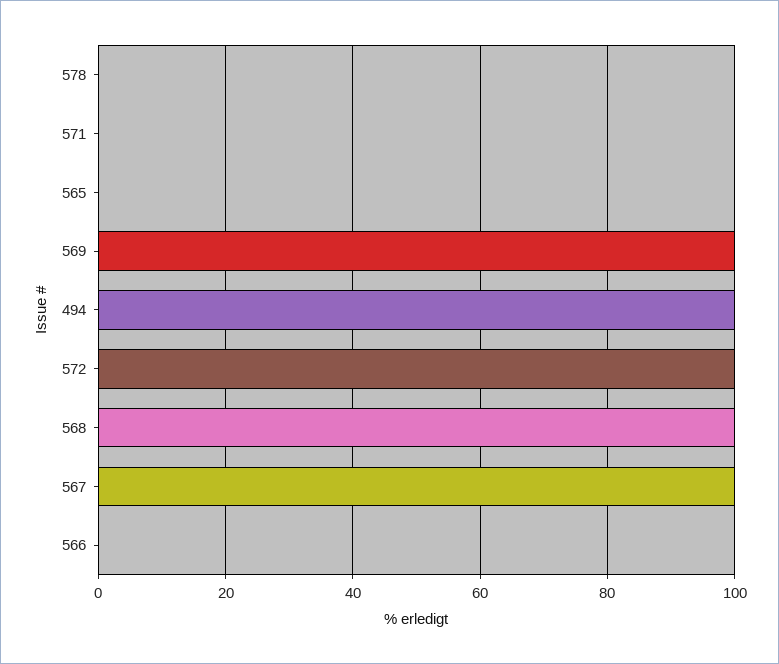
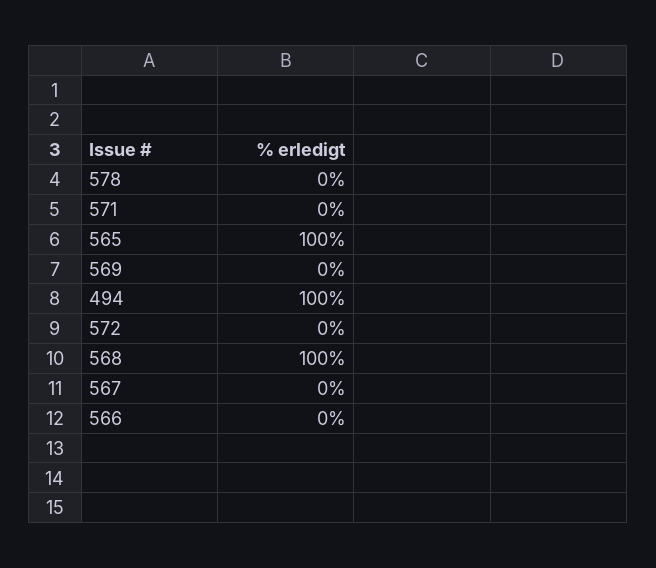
  {
    "578": 0,
    "571": 0,
-   "565": 0,
+   "565": 100,
-   "569": 100,
+   "569": 0,
    "494": 100,
-   "572": 100,
+   "572": 0,
    "568": 100,
-   "567": 100,
+   "567": 0,
    "566": 0
  }

